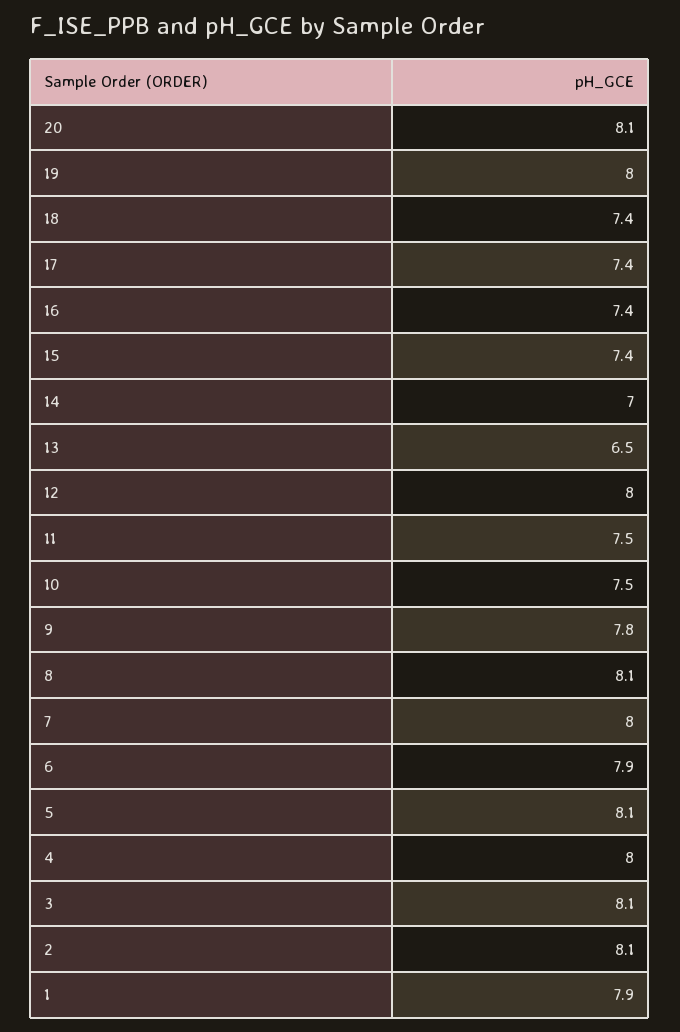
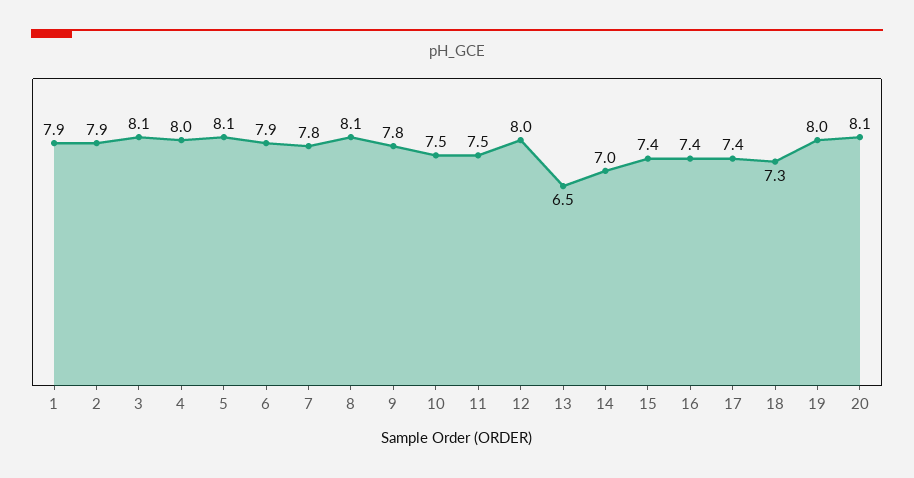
  {
    "20": 8.1,
    "19": 8,
-   "18": 7.4,
+   "18": 7.3,
    "17": 7.4,
    "16": 7.4,
    "15": 7.4,
    "14": 7,
    "13": 6.5,
    "12": 8,
    "11": 7.5,
    "10": 7.5,
    "9": 7.8,
    "8": 8.1,
-   "7": 8,
+   "7": 7.8,
    "6": 7.9,
    "5": 8.1,
    "4": 8,
    "3": 8.1,
-   "2": 8.1,
+   "2": 7.9,
    "1": 7.9
  }

